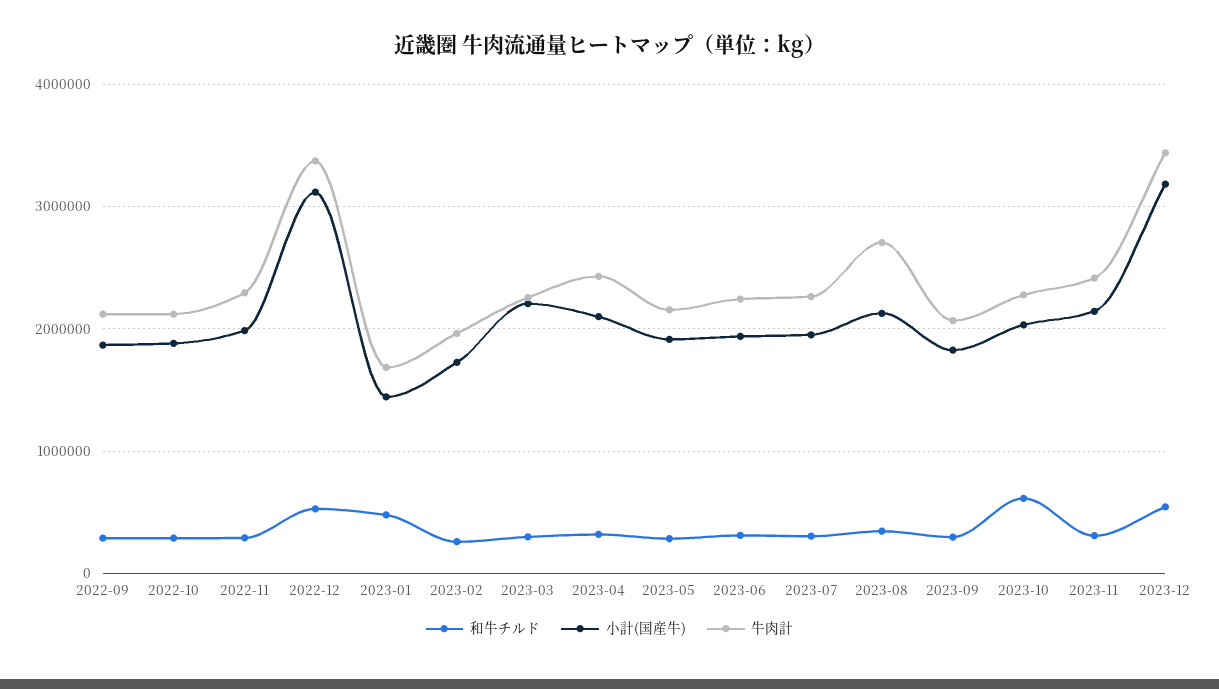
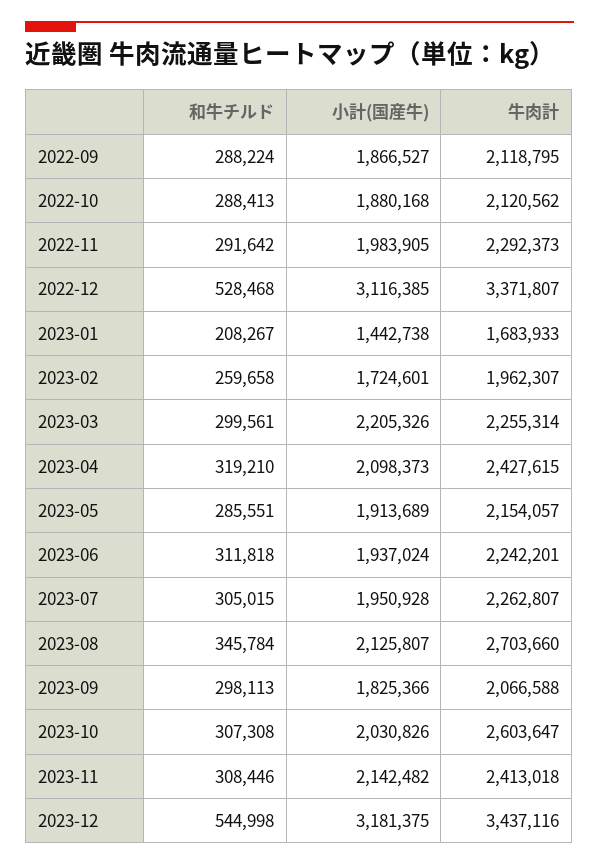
  {
    "和牛チルド": {
      "2022-09": 288224,
      "2022-10": 288413,
      "2022-11": 291642,
      "2022-12": 528468,
-     "2023-01": 500000,
+     "2023-01": 208267,
      "2023-02": 259658,
      "2023-03": 299561,
      "2023-04": 319210,
      "2023-05": 285551,
      "2023-06": 311818,
      "2023-07": 305015,
      "2023-08": 345784,
      "2023-09": 298113,
-     "2023-10": 600000,
+     "2023-10": 307308,
      "2023-11": 308446,
      "2023-12": 544998
    },
    "小計(国産牛)": {
      "2022-09": 1866527,
      "2022-10": 1880168,
      "2022-11": 1983905,
      "2022-12": 3116385,
      "2023-01": 1442738,
      "2023-02": 1724601,
      "2023-03": 2205326,
      "2023-04": 2098373,
      "2023-05": 1913689,
      "2023-06": 1937024,
      "2023-07": 1950928,
      "2023-08": 2125807,
      "2023-09": 1825366,
      "2023-10": 2030826,
      "2023-11": 2142482,
      "2023-12": 3181375
    },
    "牛肉計": {
      "2022-09": 2118795,
      "2022-10": 2120562,
      "2022-11": 2292373,
      "2022-12": 3371807,
      "2023-01": 1683933,
      "2023-02": 1962307,
      "2023-03": 2255314,
      "2023-04": 2427615,
      "2023-05": 2154057,
      "2023-06": 2242201,
      "2023-07": 2262807,
      "2023-08": 2703660,
      "2023-09": 2066588,
-     "2023-10": 2300000,
+     "2023-10": 2603647,
      "2023-11": 2413018,
      "2023-12": 3437116
    }
  }

